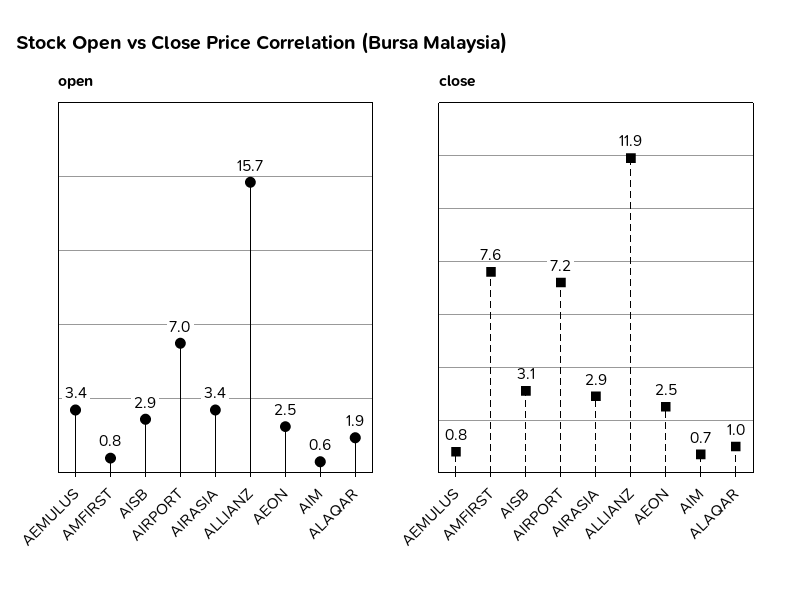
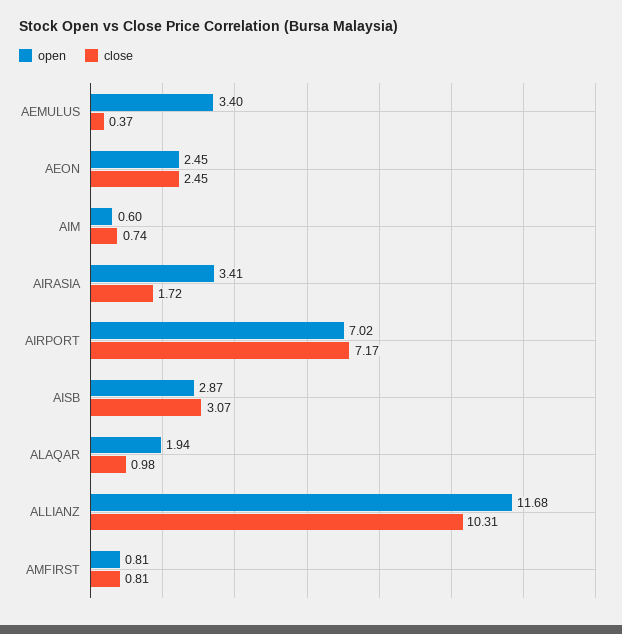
  {
    "open": {
      "AEMULUS": 3.4,
      "AMFIRST": 0.81,
      "AISB": 2.87,
      "AIRPORT": 7.02,
      "AIRASIA": 3.41,
-     "ALLIANZ": 15.7,
+     "ALLIANZ": 11.68,
      "AEON": 2.45,
      "AIM": 0.6,
      "ALAQAR": 1.94
    },
    "close": {
-     "AEMULUS": 0.8,
+     "AEMULUS": 0.37,
-     "AMFIRST": 7.6,
+     "AMFIRST": 0.81,
      "AISB": 3.07,
      "AIRPORT": 7.17,
-     "AIRASIA": 2.9,
+     "AIRASIA": 1.72,
-     "ALLIANZ": 11.9,
+     "ALLIANZ": 10.31,
      "AEON": 2.45,
      "AIM": 0.74,
      "ALAQAR": 0.98
    }
  }

